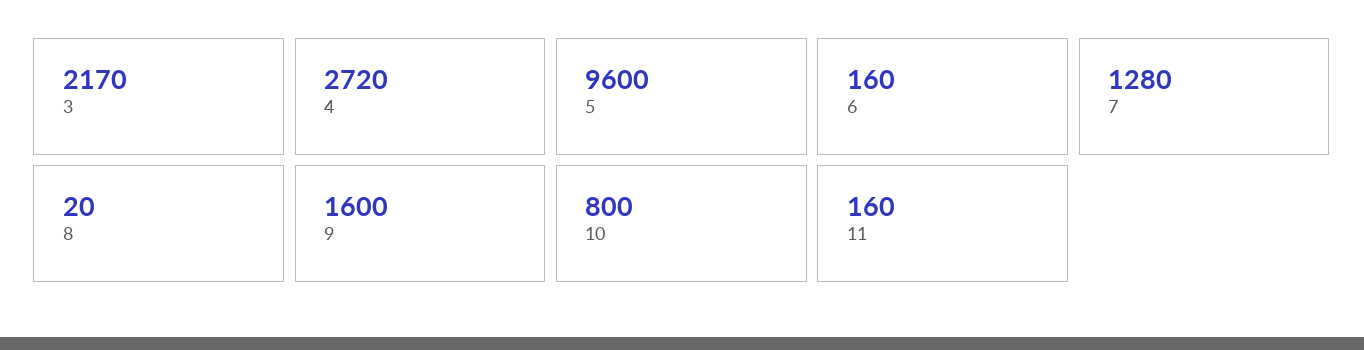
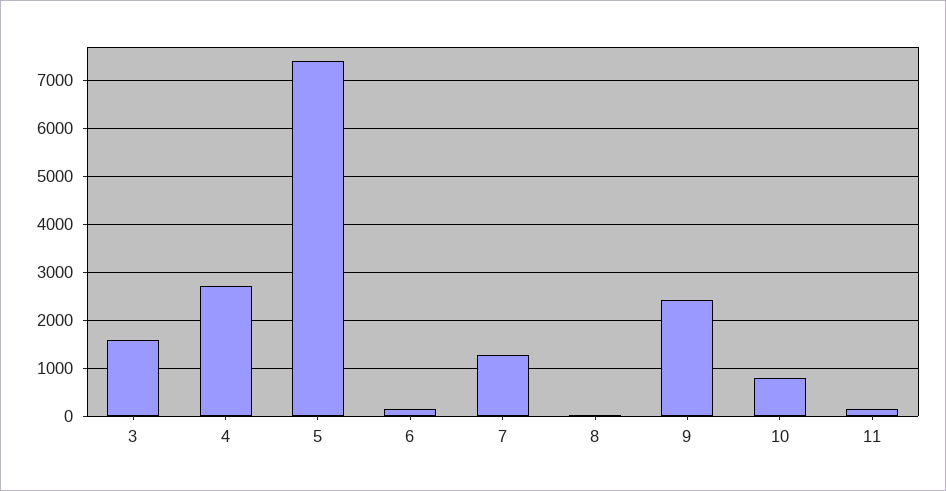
  {
-   "3": 2170,
+   "3": 1600,
    "4": 2720,
-   "5": 9600,
+   "5": 7400,
    "6": 160,
    "7": 1280,
    "8": 20,
-   "9": 1600,
+   "9": 2400,
    "10": 800,
    "11": 160
  }

